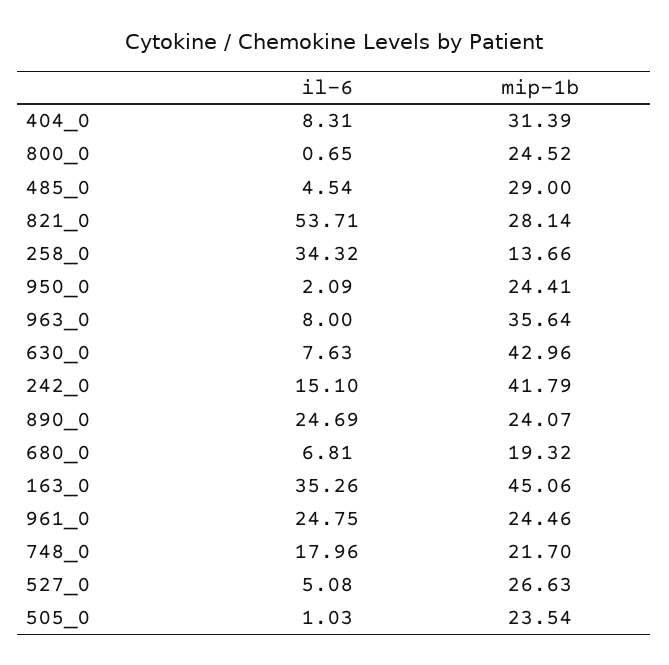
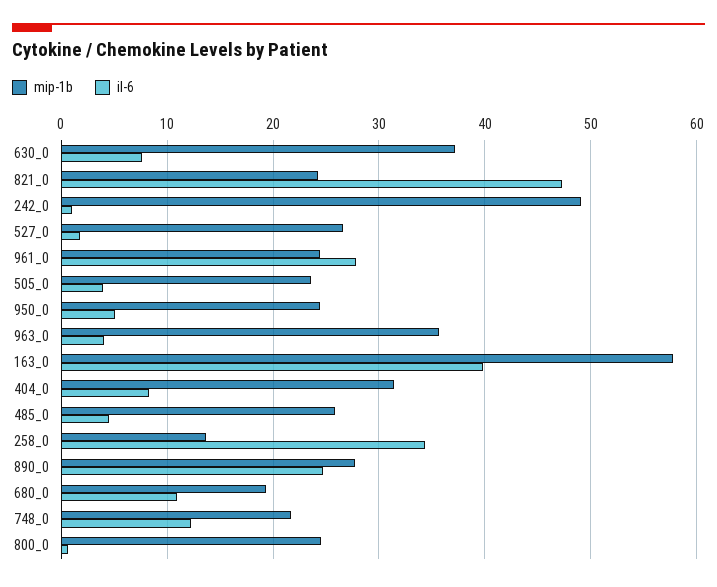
  {
    "il-6": {
      "404_0": 8.31,
      "800_0": 0.65,
      "485_0": 4.54,
-     "821_0": 53.71,
+     "821_0": 47,
      "258_0": 34.32,
-     "950_0": 2.09,
+     "950_0": 5,
-     "963_0": 8,
+     "963_0": 4,
      "630_0": 7.63,
-     "242_0": 15.1,
+     "242_0": 1,
      "890_0": 24.69,
-     "680_0": 6.81,
+     "680_0": 11,
-     "163_0": 35.26,
+     "163_0": 40,
-     "961_0": 24.75,
+     "961_0": 28,
-     "748_0": 17.96,
+     "748_0": 12,
-     "527_0": 5.08,
+     "527_0": 2,
-     "505_0": 1.03
+     "505_0": 4
    },
    "mip-1b": {
      "404_0": 31.39,
      "800_0": 24.52,
-     "485_0": 29,
+     "485_0": 26,
-     "821_0": 28.14,
+     "821_0": 24,
      "258_0": 13.66,
      "950_0": 24.41,
      "963_0": 35.64,
-     "630_0": 42.96,
+     "630_0": 37,
-     "242_0": 41.79,
+     "242_0": 49,
-     "890_0": 24.07,
+     "890_0": 28,
      "680_0": 19.32,
-     "163_0": 45.06,
+     "163_0": 58,
      "961_0": 24.46,
      "748_0": 21.7,
      "527_0": 26.63,
      "505_0": 23.54
    }
  }

